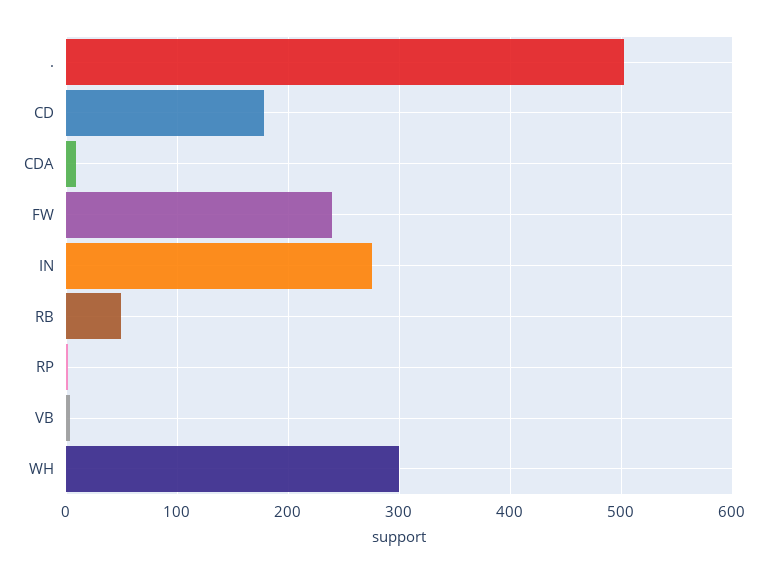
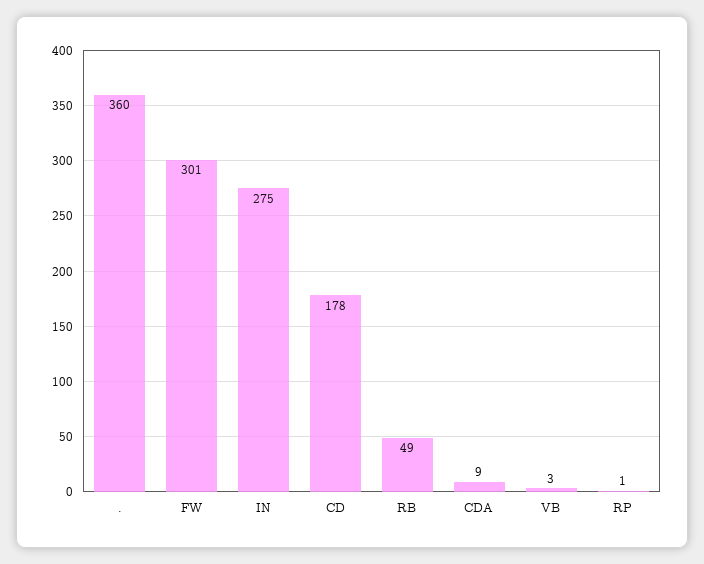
  {
-   ".": 500,
+   ".": 360,
    "CD": 178,
    "CDA": 9,
-   "FW": 240,
+   "FW": 301,
    "IN": 275,
    "RB": 49,
    "RP": 1,
-   "VB": 3,
+   "VB": 3
-   "WH": 300
  }

